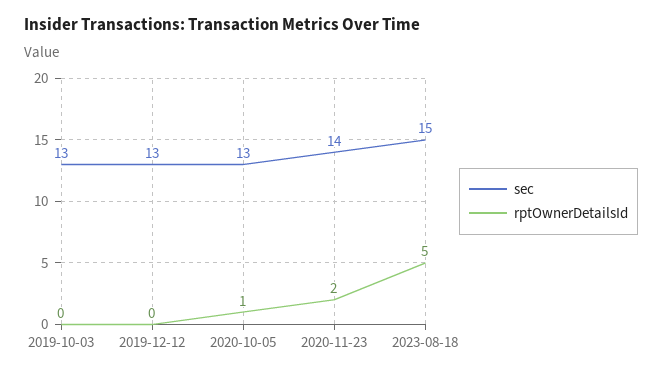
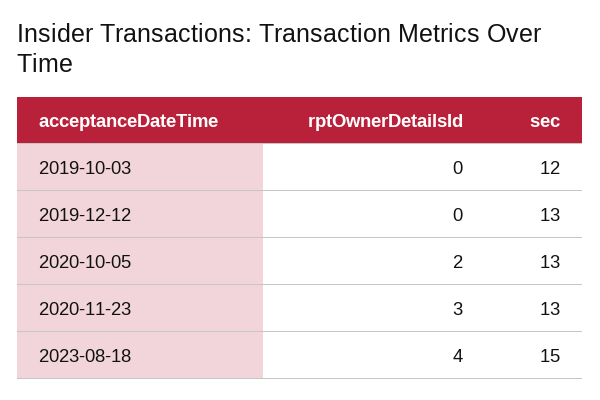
  {
    "sec": {
-     "2019-10-03": 13,
+     "2019-10-03": 12,
      "2019-12-12": 13,
      "2020-10-05": 13,
-     "2020-11-23": 14,
+     "2020-11-23": 13,
      "2023-08-18": 15
    },
    "rptOwnerDetailsId": {
      "2019-10-03": 0,
      "2019-12-12": 0,
-     "2020-10-05": 1,
+     "2020-10-05": 2,
-     "2020-11-23": 2,
+     "2020-11-23": 3,
-     "2023-08-18": 5
+     "2023-08-18": 4
    }
  }

